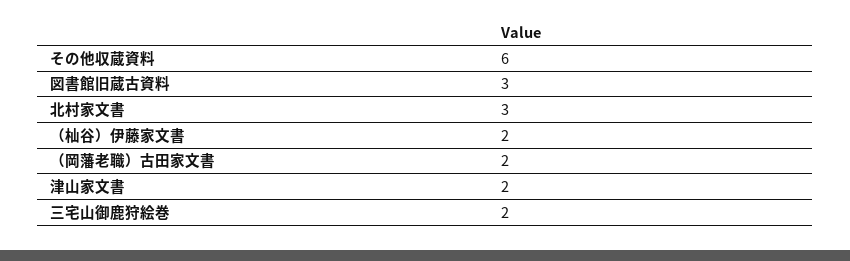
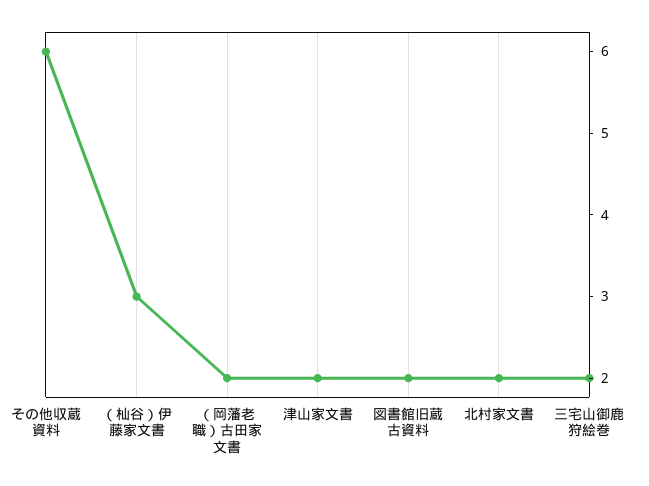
  {
    "その他収蔵資料": 6,
-   "図書館旧蔵古資料": 3,
+   "図書館旧蔵古資料": 2,
-   "北村家文書": 3,
+   "北村家文書": 2,
-   "（杣谷）伊藤家文書": 2,
+   "（杣谷）伊藤家文書": 3,
    "（岡藩老職）古田家文書": 2,
    "津山家文書": 2,
    "三宅山御鹿狩絵巻": 2
  }

